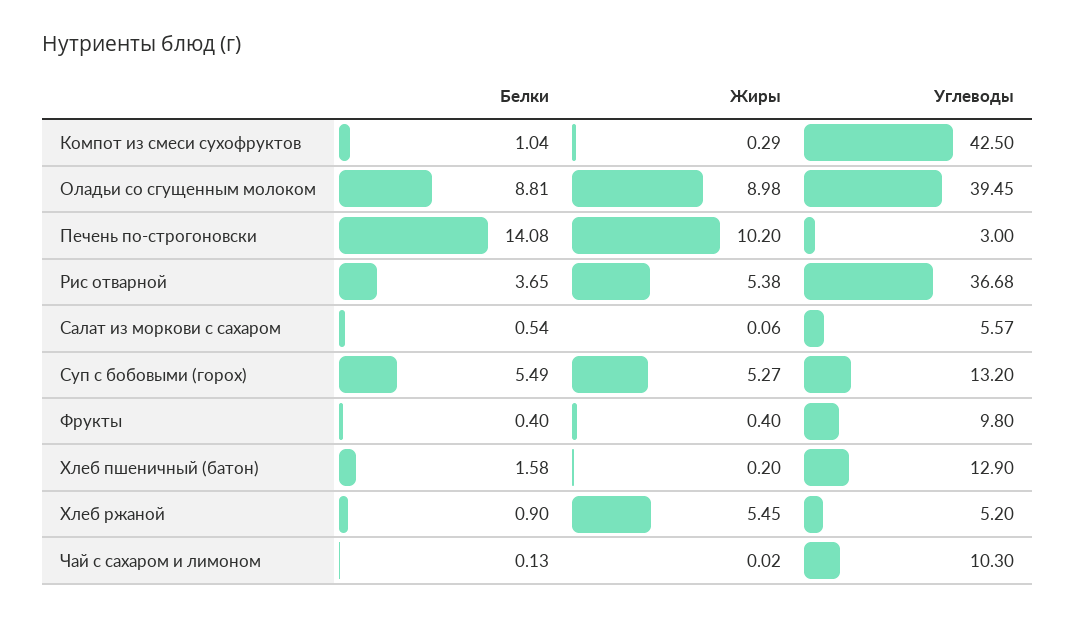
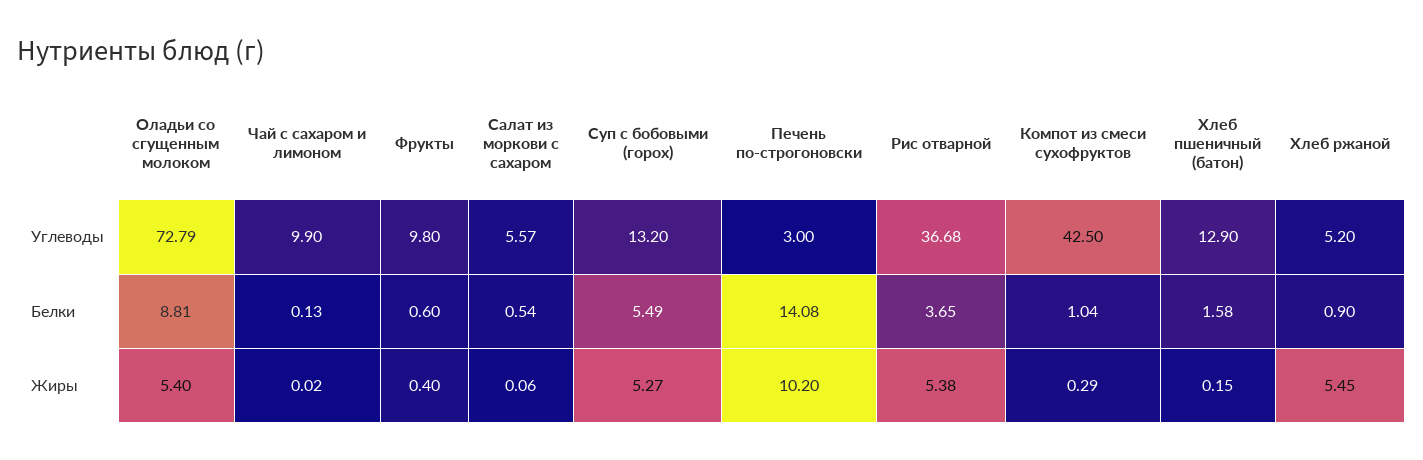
  {
    "Белки": {
      "Компот из смеси сухофруктов": 1.04,
      "Оладьи со сгущенным молоком": 8.81,
      "Печень по-строгоновски": 14.08,
      "Рис отварной": 3.65,
      "Салат из моркови с сахаром": 0.54,
      "Суп с бобовыми (горох)": 5.49,
-     "Фрукты": 0.4,
+     "Фрукты": 0.6,
      "Хлеб пшеничный (батон)": 1.58,
      "Хлеб ржаной": 0.9,
      "Чай с сахаром и лимоном": 0.13
    },
    "Жиры": {
      "Компот из смеси сухофруктов": 0.29,
-     "Оладьи со сгущенным молоком": 8.98,
+     "Оладьи со сгущенным молоком": 5.4,
      "Печень по-строгоновски": 10.2,
      "Рис отварной": 5.38,
      "Салат из моркови с сахаром": 0.06,
      "Суп с бобовыми (горох)": 5.27,
      "Фрукты": 0.4,
-     "Хлеб пшеничный (батон)": 0.2,
+     "Хлеб пшеничный (батон)": 0.15,
      "Хлеб ржаной": 5.45,
      "Чай с сахаром и лимоном": 0.02
    },
    "Углеводы": {
      "Компот из смеси сухофруктов": 42.5,
-     "Оладьи со сгущенным молоком": 39.45,
+     "Оладьи со сгущенным молоком": 72.79,
      "Печень по-строгоновски": 3,
      "Рис отварной": 36.68,
      "Салат из моркови с сахаром": 5.57,
      "Суп с бобовыми (горох)": 13.2,
      "Фрукты": 9.8,
      "Хлеб пшеничный (батон)": 12.9,
      "Хлеб ржаной": 5.2,
-     "Чай с сахаром и лимоном": 10.3
+     "Чай с сахаром и лимоном": 9.9
    }
  }

